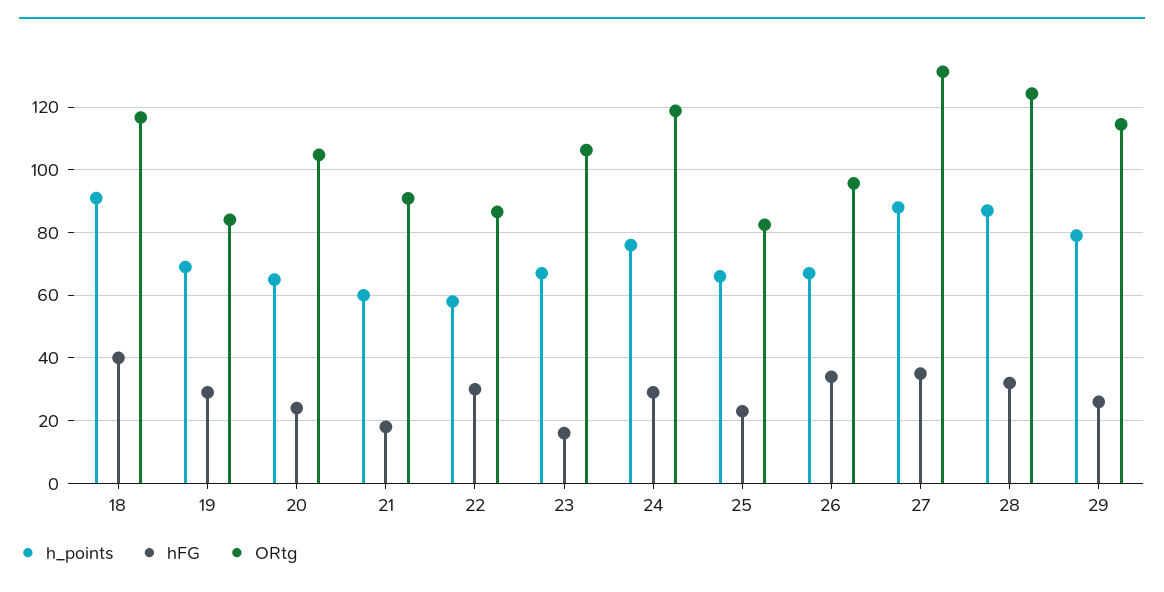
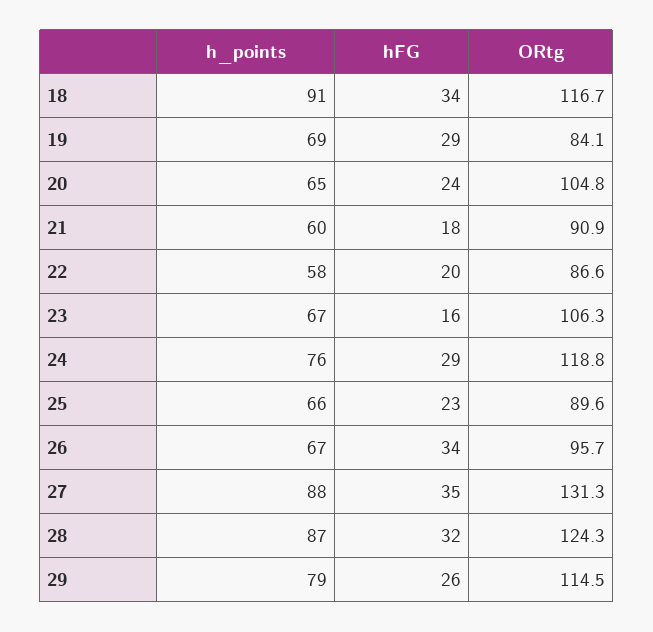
  {
    "h_points": {
      "18": 91,
      "19": 69,
      "20": 65,
      "21": 60,
      "22": 58,
      "23": 67,
      "24": 76,
      "25": 66,
      "26": 67,
      "27": 88,
      "28": 87,
      "29": 79
    },
    "hFG": {
-     "18": 40,
+     "18": 34,
      "19": 29,
      "20": 24,
      "21": 18,
-     "22": 30,
+     "22": 20,
      "23": 16,
      "24": 29,
      "25": 23,
      "26": 34,
      "27": 35,
      "28": 32,
      "29": 26
    },
    "ORtg": {
      "18": 116.7,
      "19": 84.1,
      "20": 104.8,
      "21": 90.9,
      "22": 86.6,
      "23": 106.3,
      "24": 118.8,
-     "25": 82,
+     "25": 89.6,
      "26": 95.7,
      "27": 131.3,
      "28": 124.3,
      "29": 114.5
    }
  }

